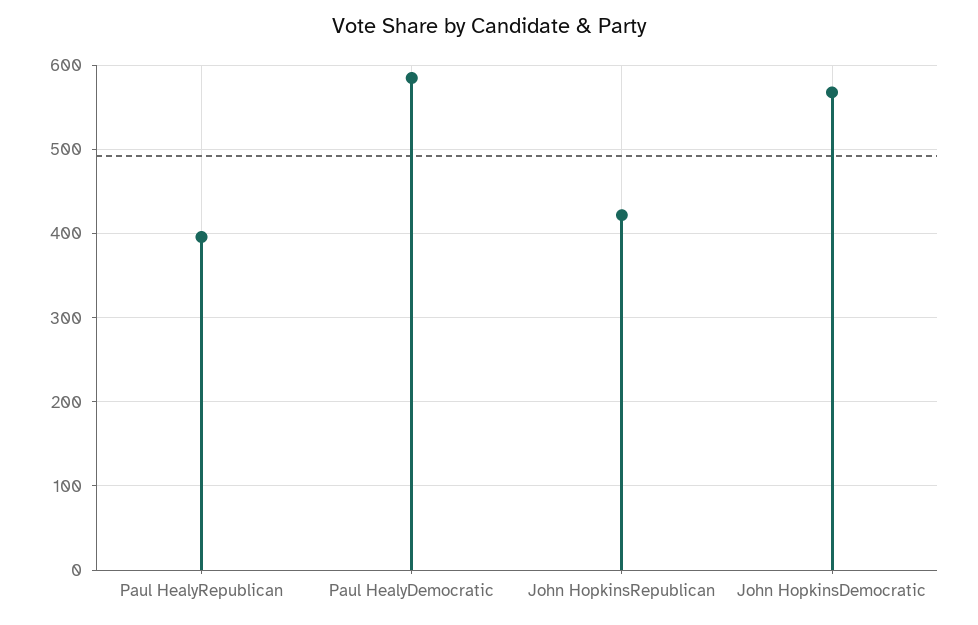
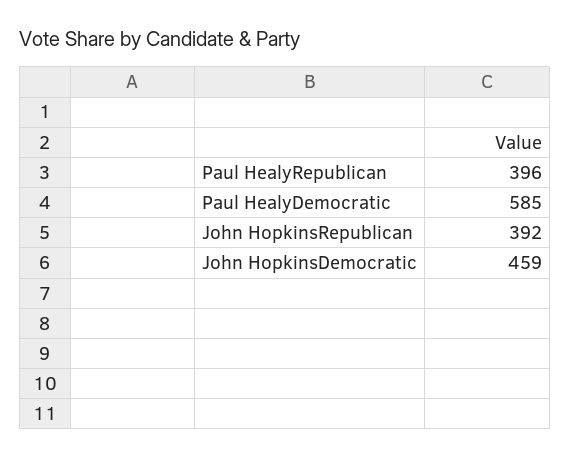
  {
    "Paul HealyRepublican": 396,
    "Paul HealyDemocratic": 585,
-   "John HopkinsRepublican": 420,
+   "John HopkinsRepublican": 392,
-   "John HopkinsDemocratic": 570
+   "John HopkinsDemocratic": 459
  }

